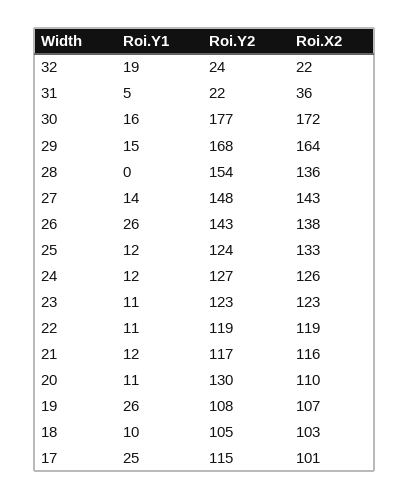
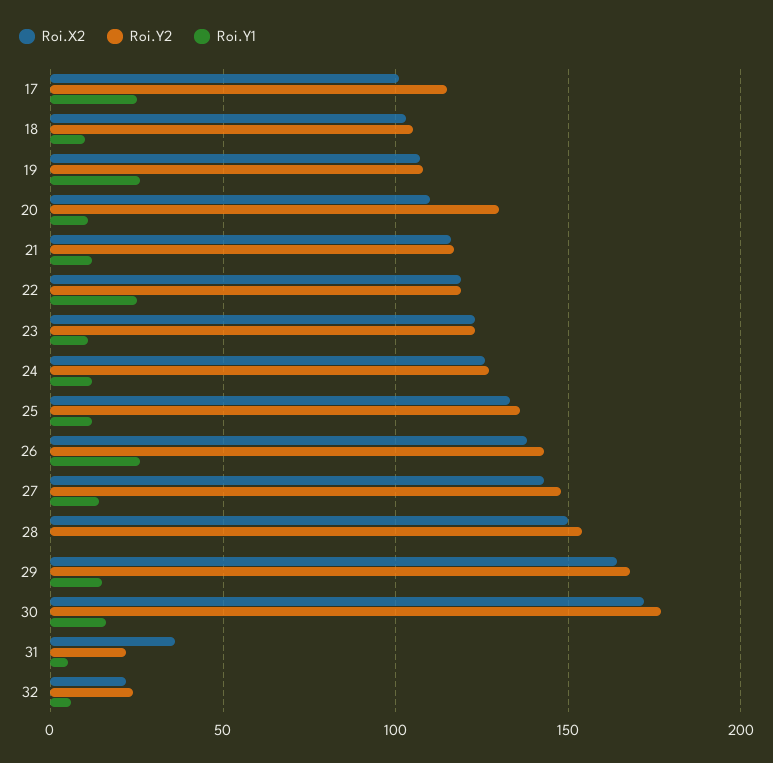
  {
    "Roi.Y1": {
-     "32": 19,
+     "32": 5,
      "31": 5,
      "30": 16,
      "29": 15,
      "28": 0,
      "27": 14,
      "26": 26,
      "25": 12,
      "24": 12,
      "23": 11,
-     "22": 11,
+     "22": 25,
      "21": 12,
      "20": 11,
      "19": 26,
      "18": 10,
      "17": 25
    },
    "Roi.Y2": {
      "32": 24,
      "31": 22,
      "30": 177,
      "29": 168,
      "28": 154,
      "27": 148,
      "26": 143,
-     "25": 124,
+     "25": 135,
      "24": 127,
      "23": 123,
      "22": 119,
      "21": 117,
      "20": 130,
      "19": 108,
      "18": 105,
      "17": 115
    },
    "Roi.X2": {
      "32": 22,
      "31": 36,
      "30": 172,
      "29": 164,
-     "28": 136,
+     "28": 150,
      "27": 143,
      "26": 138,
      "25": 133,
      "24": 126,
      "23": 123,
      "22": 119,
      "21": 116,
      "20": 110,
      "19": 107,
      "18": 103,
      "17": 101
    }
  }

